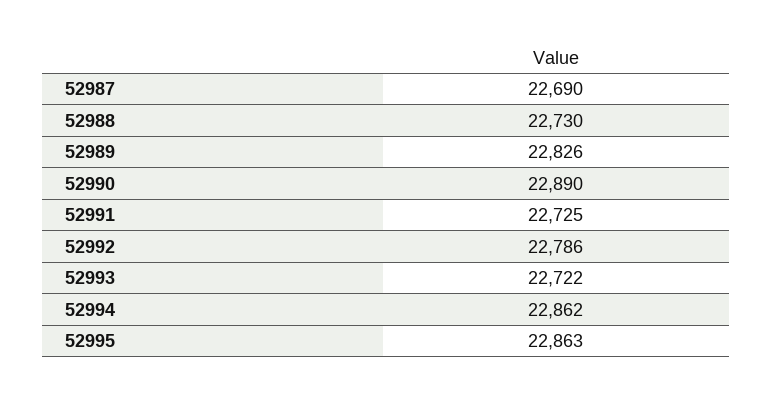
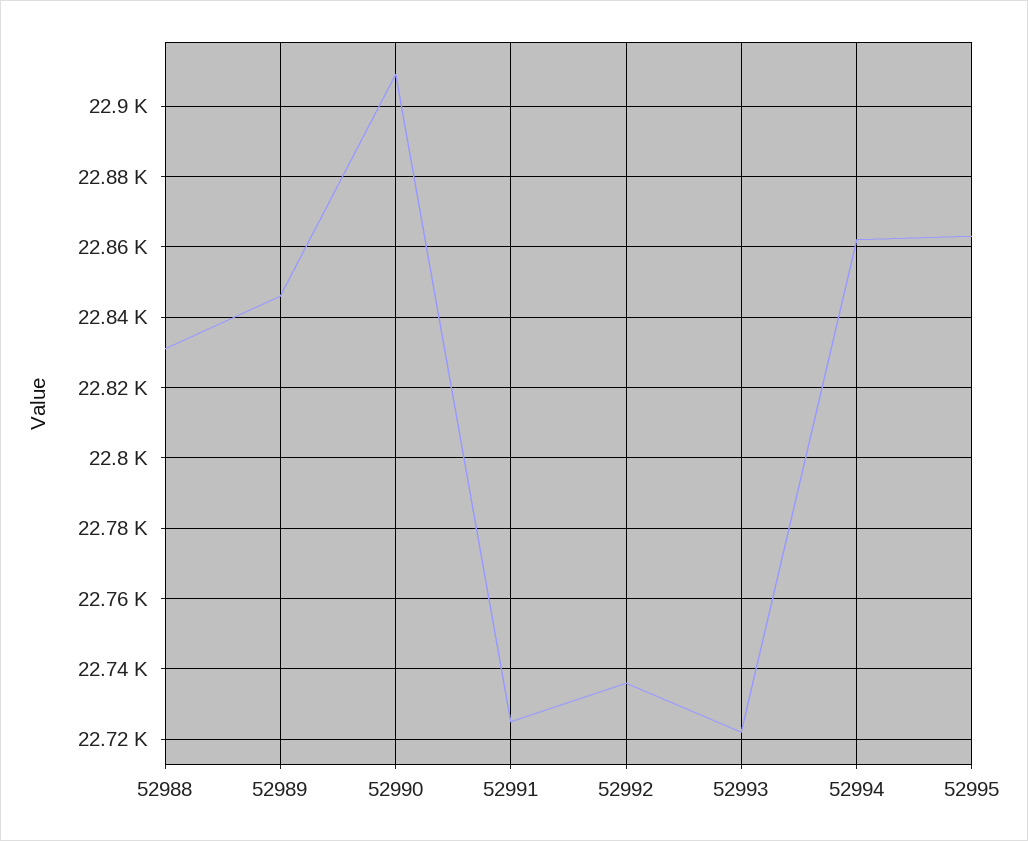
  {
-   "52987": 22690,
-   "52988": 22730,
+   "52988": 22830,
-   "52989": 22826,
+   "52989": 22845,
-   "52990": 22890,
+   "52990": 22910,
    "52991": 22725,
-   "52992": 22786,
+   "52992": 22735,
    "52993": 22722,
    "52994": 22862,
    "52995": 22863
  }

